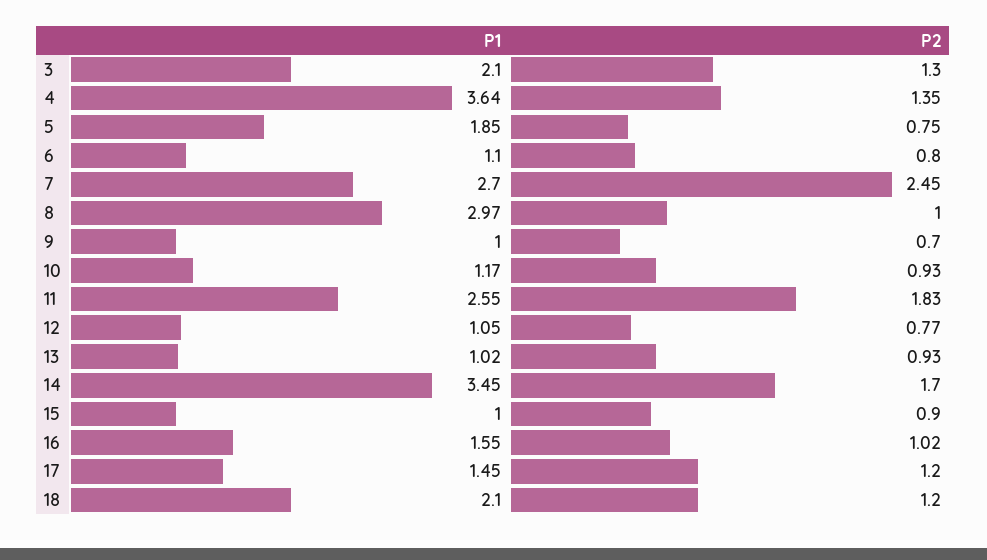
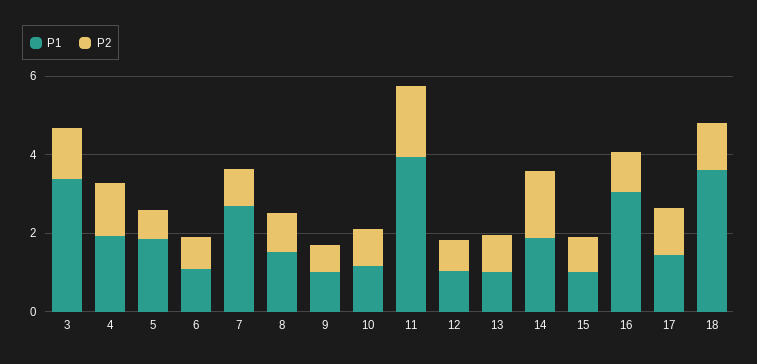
  {
    "P1": {
-     "3": 2.1,
+     "3": 3.5,
-     "4": 3.64,
+     "4": 2,
      "5": 1.85,
      "6": 1.1,
      "7": 2.7,
-     "8": 2.97,
+     "8": 1.5,
      "9": 1,
      "10": 1.17,
-     "11": 2.55,
+     "11": 4,
      "12": 1.05,
      "13": 1.02,
-     "14": 3.45,
+     "14": 2,
      "15": 1,
-     "16": 1.55,
+     "16": 3,
      "17": 1.45,
-     "18": 2.1
+     "18": 3.5
    },
    "P2": {
      "3": 1.3,
      "4": 1.35,
      "5": 0.75,
      "6": 0.8,
-     "7": 2.45,
+     "7": 1,
      "8": 1,
      "9": 0.7,
      "10": 0.93,
      "11": 1.83,
      "12": 0.77,
      "13": 0.93,
      "14": 1.7,
      "15": 0.9,
      "16": 1.02,
      "17": 1.2,
      "18": 1.2
    }
  }

